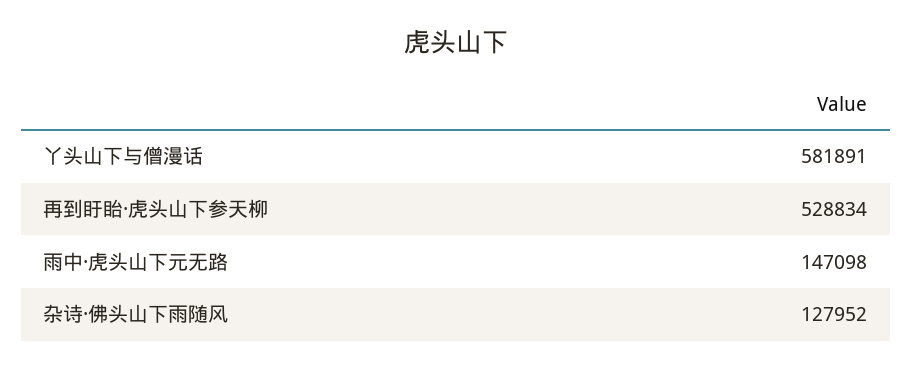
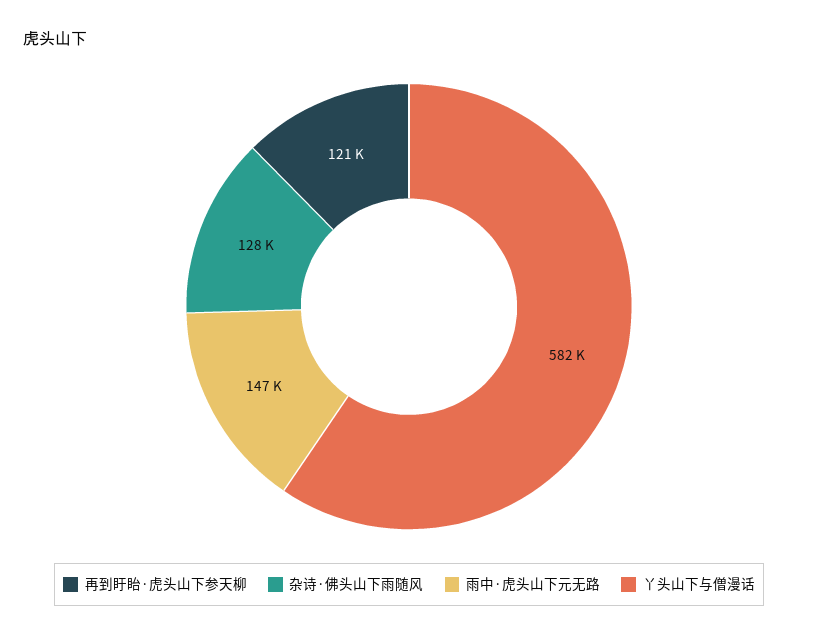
  {
    "丫头山下与僧漫话": 581891,
-   "再到盱眙·虎头山下参天柳": 528834,
+   "再到盱眙·虎头山下参天柳": 121000,
    "雨中·虎头山下元无路": 147098,
    "杂诗·佛头山下雨随风": 127952
  }

